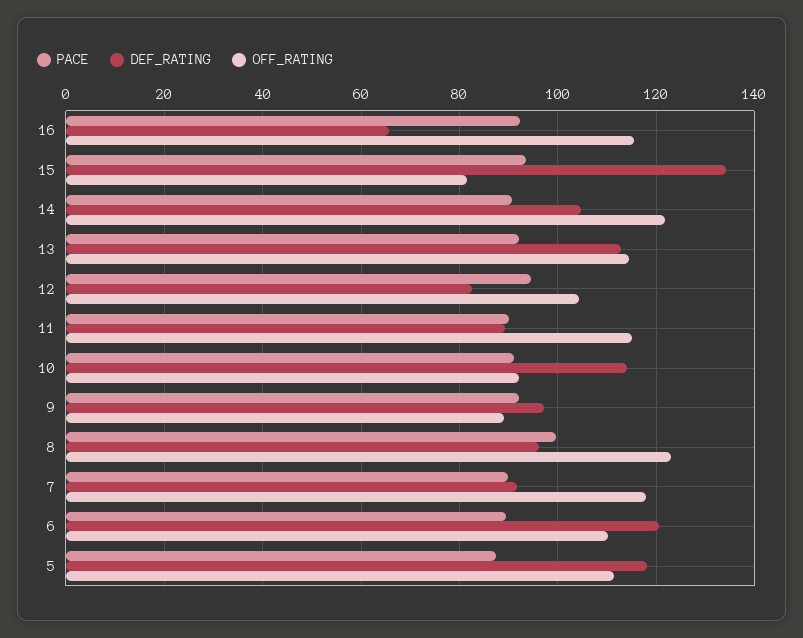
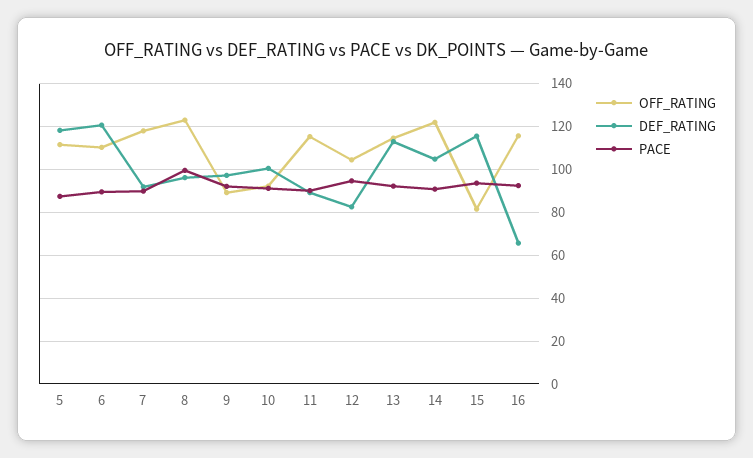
  {
    "PACE": {
      "16": 92,
      "15": 94,
      "14": 90,
      "13": 92,
      "12": 94,
      "11": 90,
      "10": 92,
      "9": 92,
      "8": 100,
      "7": 90,
      "6": 90,
      "5": 88
    },
    "DEF_RATING": {
      "16": 66,
-     "15": 134,
+     "15": 115,
      "14": 104,
      "13": 112,
      "12": 82,
      "11": 90,
-     "10": 114,
+     "10": 100,
      "9": 98,
      "8": 96,
      "7": 92,
      "6": 120,
      "5": 118
    },
    "OFF_RATING": {
      "16": 116,
      "15": 82,
      "14": 122,
      "13": 114,
      "12": 104,
      "11": 116,
      "10": 92,
      "9": 90,
      "8": 124,
      "7": 118,
      "6": 110,
      "5": 112
    }
  }

